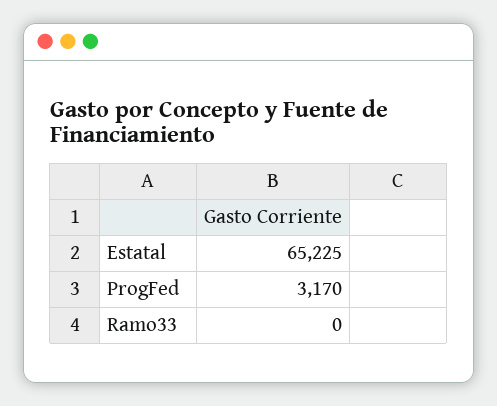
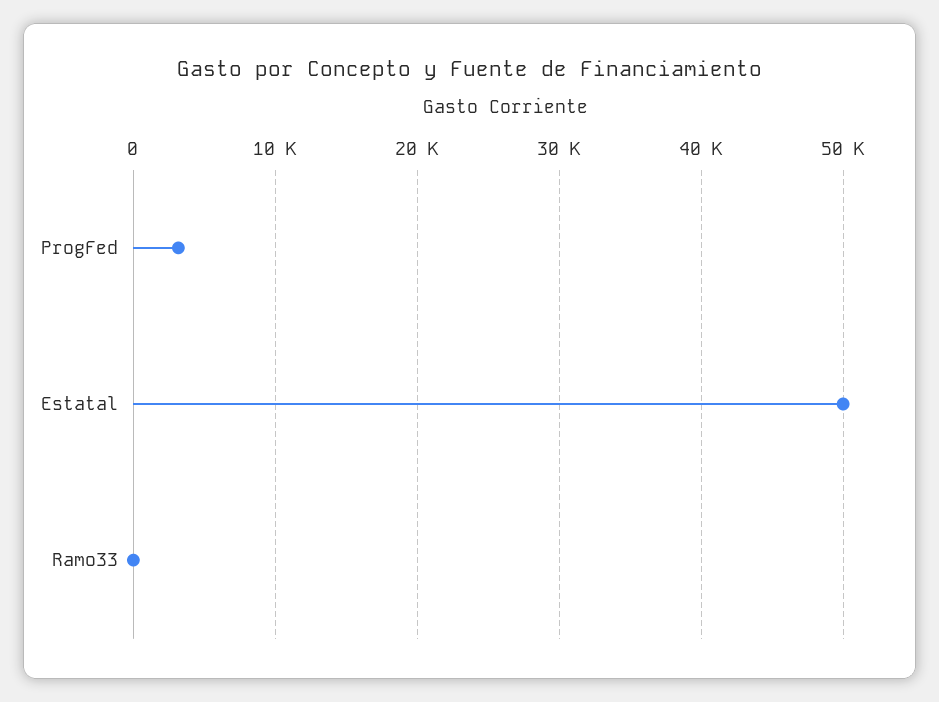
  {
-   "Estatal": 65225,
+   "Estatal": 50000,
    "ProgFed": 3170,
    "Ramo33": 0
  }

